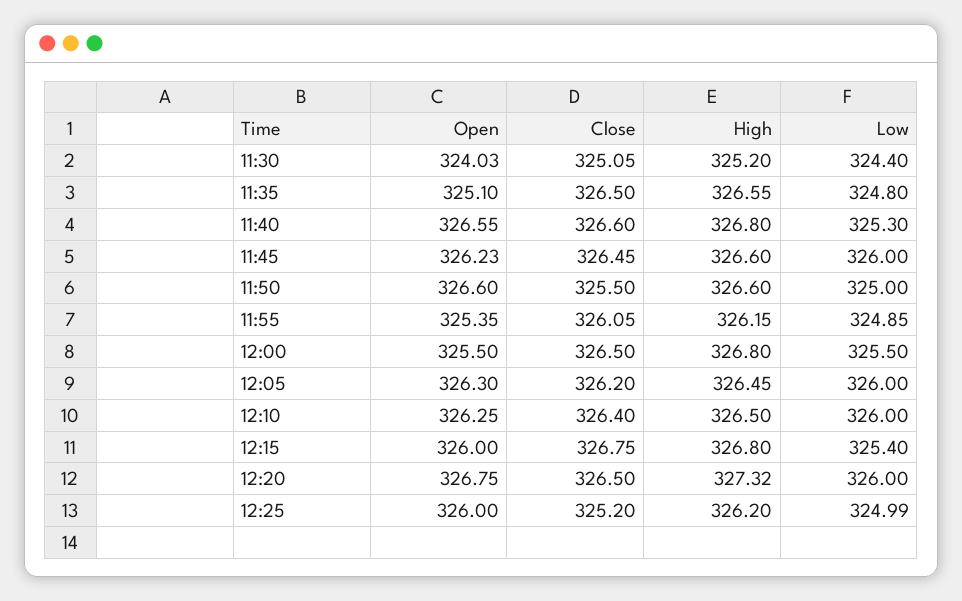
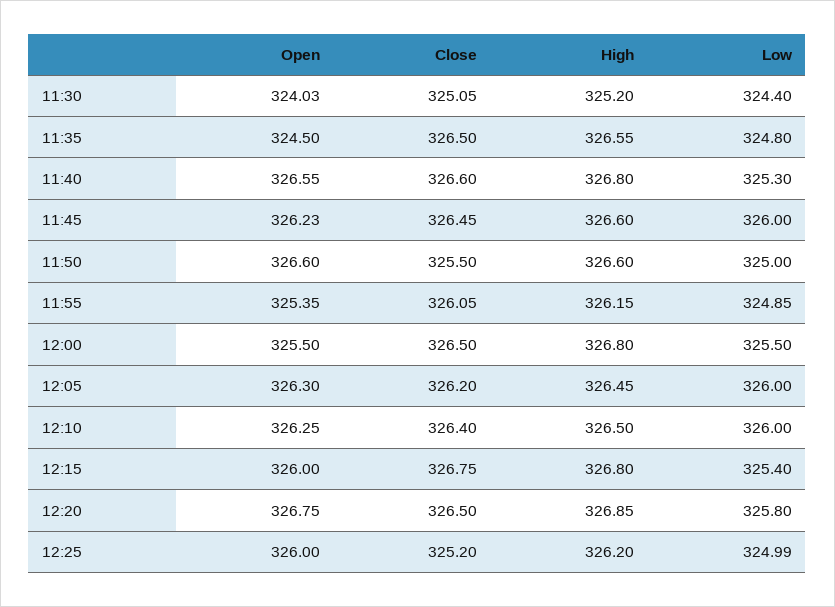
  {
    "Open": {
      "11:30": 324.03,
-     "11:35": 325.1,
+     "11:35": 324.5,
      "11:40": 326.55,
      "11:45": 326.23,
      "11:50": 326.6,
      "11:55": 325.35,
      "12:00": 325.5,
      "12:05": 326.3,
      "12:10": 326.25,
      "12:15": 326,
      "12:20": 326.75,
      "12:25": 326
    },
    "Close": {
      "11:30": 325.05,
      "11:35": 326.5,
      "11:40": 326.6,
      "11:45": 326.45,
      "11:50": 325.5,
      "11:55": 326.05,
      "12:00": 326.5,
      "12:05": 326.2,
      "12:10": 326.4,
      "12:15": 326.75,
      "12:20": 326.5,
      "12:25": 325.2
    },
    "High": {
      "11:30": 325.2,
      "11:35": 326.55,
      "11:40": 326.8,
      "11:45": 326.6,
      "11:50": 326.6,
      "11:55": 326.15,
      "12:00": 326.8,
      "12:05": 326.45,
      "12:10": 326.5,
      "12:15": 326.8,
-     "12:20": 327.32,
+     "12:20": 326.85,
      "12:25": 326.2
    },
    "Low": {
      "11:30": 324.4,
      "11:35": 324.8,
      "11:40": 325.3,
      "11:45": 326,
      "11:50": 325,
      "11:55": 324.85,
      "12:00": 325.5,
      "12:05": 326,
      "12:10": 326,
      "12:15": 325.4,
-     "12:20": 326,
+     "12:20": 325.8,
      "12:25": 324.99
    }
  }

